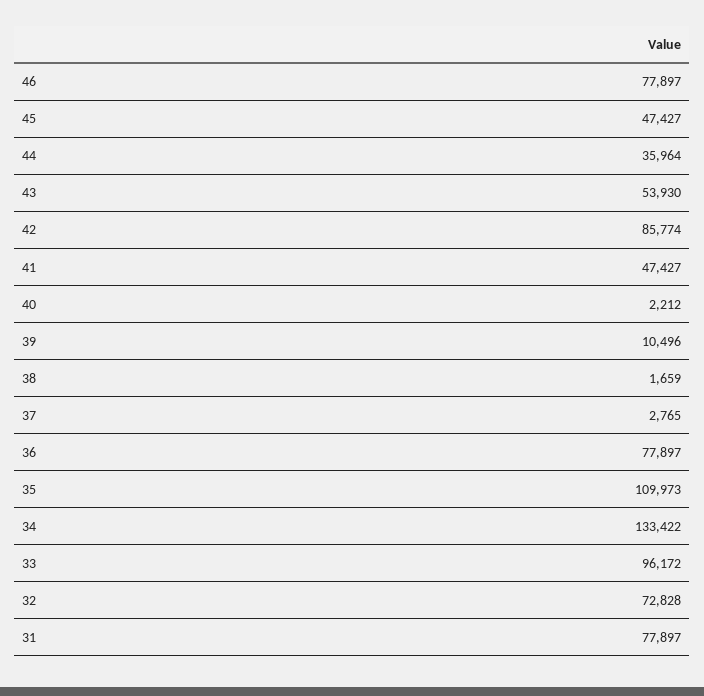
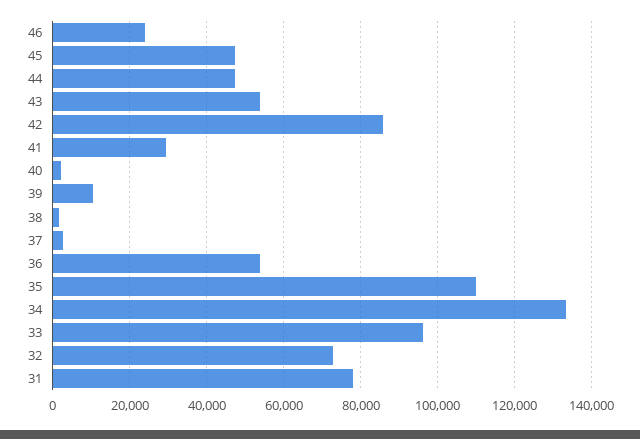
  {
-   "46": 77897,
+   "46": 24000,
    "45": 47427,
-   "44": 35964,
+   "44": 48000,
    "43": 53930,
    "42": 85774,
-   "41": 47427,
+   "41": 30000,
    "40": 2212,
    "39": 10496,
    "38": 1659,
    "37": 2765,
-   "36": 77897,
+   "36": 54000,
    "35": 109973,
    "34": 133422,
    "33": 96172,
    "32": 72828,
    "31": 77897
  }

